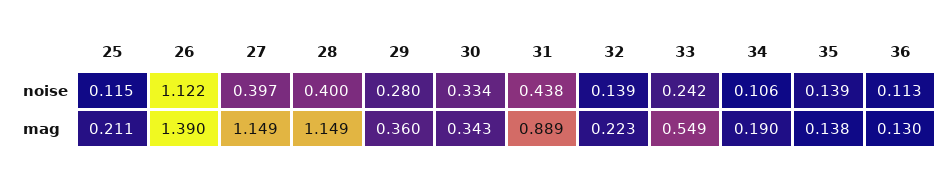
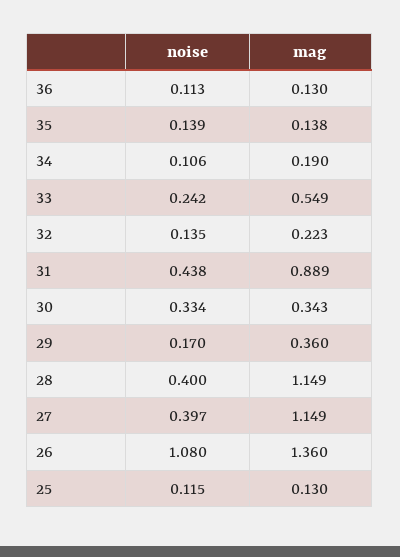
  {
    "25": {
      "noise": 0.115,
-     "mag": 0.211
+     "mag": 0.13
    },
    "26": {
-     "noise": 1.122,
+     "noise": 1.08,
-     "mag": 1.39
+     "mag": 1.36
    },
    "27": {
      "noise": 0.397,
      "mag": 1.149
    },
    "28": {
      "noise": 0.4,
      "mag": 1.149
    },
    "29": {
-     "noise": 0.28,
+     "noise": 0.17,
      "mag": 0.36
    },
    "30": {
      "noise": 0.334,
      "mag": 0.343
    },
    "31": {
      "noise": 0.438,
      "mag": 0.889
    },
    "32": {
-     "noise": 0.139,
+     "noise": 0.135,
      "mag": 0.223
    },
    "33": {
      "noise": 0.242,
      "mag": 0.549
    },
    "34": {
      "noise": 0.106,
      "mag": 0.19
    },
    "35": {
      "noise": 0.139,
      "mag": 0.138
    },
    "36": {
      "noise": 0.113,
      "mag": 0.13
    }
  }

